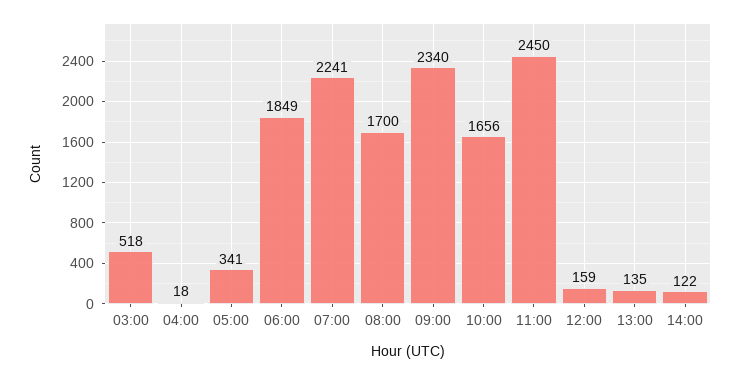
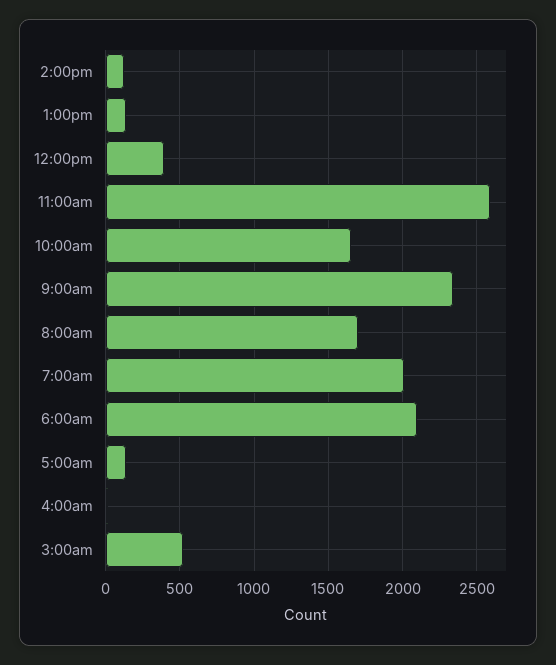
  {
    "03:00": 518,
    "04:00": 18,
-   "05:00": 341,
+   "05:00": 150,
-   "06:00": 1849,
+   "06:00": 2100,
-   "07:00": 2241,
+   "07:00": 2000,
    "08:00": 1700,
    "09:00": 2340,
    "10:00": 1656,
-   "11:00": 2450,
+   "11:00": 2600,
-   "12:00": 159,
+   "12:00": 400,
    "13:00": 135,
    "14:00": 122
  }

